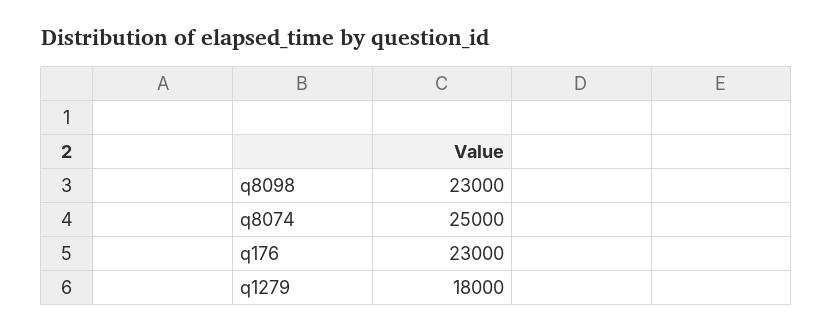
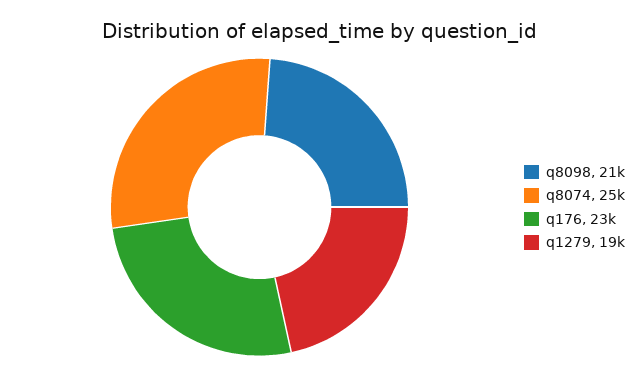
  {
-   "q8098": 23000,
+   "q8098": 21000,
    "q8074": 25000,
    "q176": 23000,
-   "q1279": 18000
+   "q1279": 19000
  }

